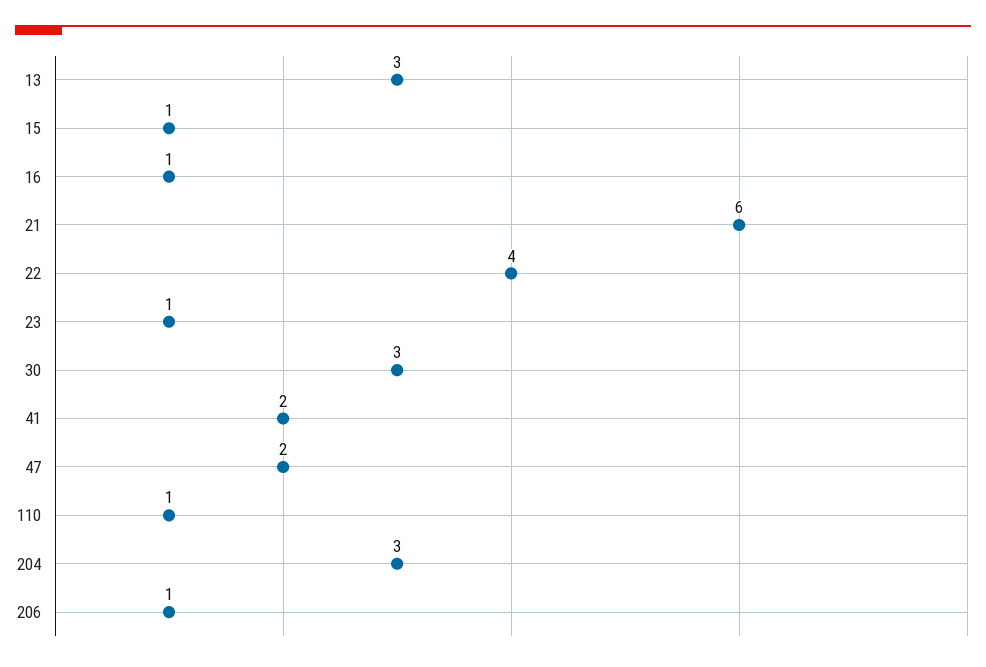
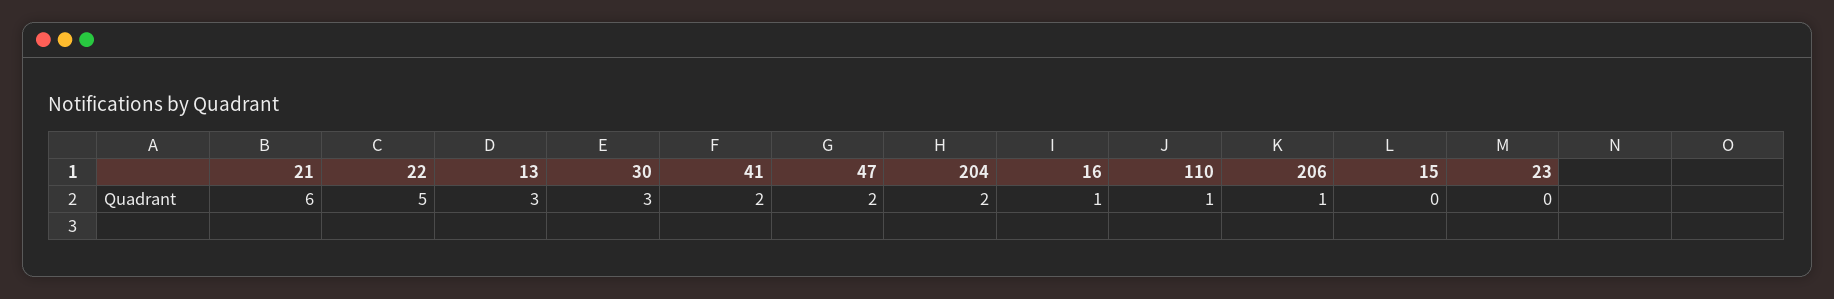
  {
    "13": 3,
-   "15": 1,
+   "15": 0,
    "16": 1,
    "21": 6,
-   "22": 4,
+   "22": 5,
-   "23": 1,
+   "23": 0,
    "30": 3,
    "41": 2,
    "47": 2,
    "110": 1,
-   "204": 3,
+   "204": 2,
    "206": 1
  }

